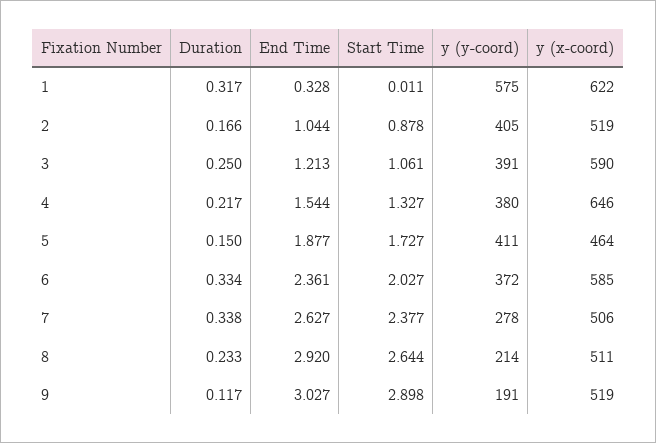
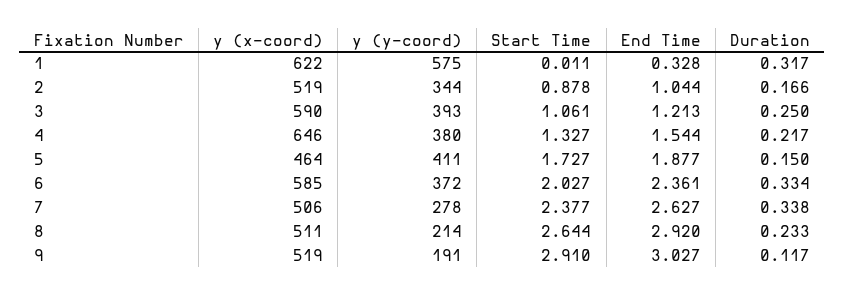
  {
    "Duration": {
      "1": 0.317,
      "2": 0.166,
      "3": 0.25,
      "4": 0.217,
      "5": 0.15,
      "6": 0.334,
      "7": 0.338,
      "8": 0.233,
      "9": 0.117
    },
    "End Time": {
      "1": 0.328,
      "2": 1.044,
      "3": 1.213,
      "4": 1.544,
      "5": 1.877,
      "6": 2.361,
      "7": 2.627,
      "8": 2.92,
      "9": 3.027
    },
    "Start Time": {
      "1": 0.011,
      "2": 0.878,
      "3": 1.061,
      "4": 1.327,
      "5": 1.727,
      "6": 2.027,
      "7": 2.377,
      "8": 2.644,
-     "9": 2.898
+     "9": 2.91
    },
    "y (y-coord)": {
      "1": 575,
-     "2": 405,
+     "2": 344,
-     "3": 391,
+     "3": 393,
      "4": 380,
      "5": 411,
      "6": 372,
      "7": 278,
      "8": 214,
      "9": 191
    },
    "y (x-coord)": {
      "1": 622,
      "2": 519,
      "3": 590,
      "4": 646,
      "5": 464,
      "6": 585,
      "7": 506,
      "8": 511,
      "9": 519
    }
  }

